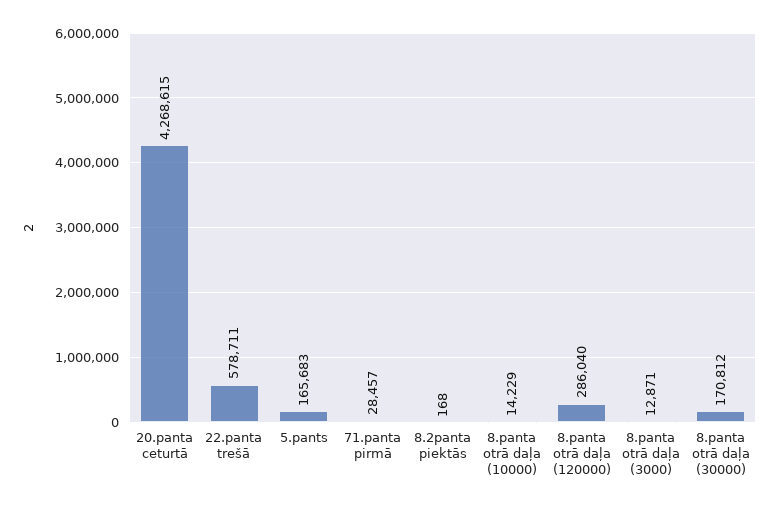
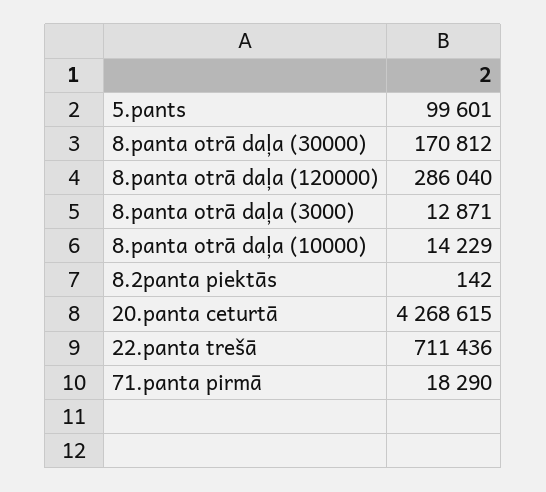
  {
    "20.panta ceturtā": 4268615,
-   "22.panta trešā": 578711,
+   "22.panta trešā": 711436,
-   "5.pants": 165683,
+   "5.pants": 99601,
-   "71.panta pirmā": 28457,
+   "71.panta pirmā": 18290,
-   "8.2panta piektās": 168,
+   "8.2panta piektās": 142,
    "8.panta otrā daļa (10000)": 14229,
    "8.panta otrā daļa (120000)": 286040,
    "8.panta otrā daļa (3000)": 12871,
    "8.panta otrā daļa (30000)": 170812
  }

